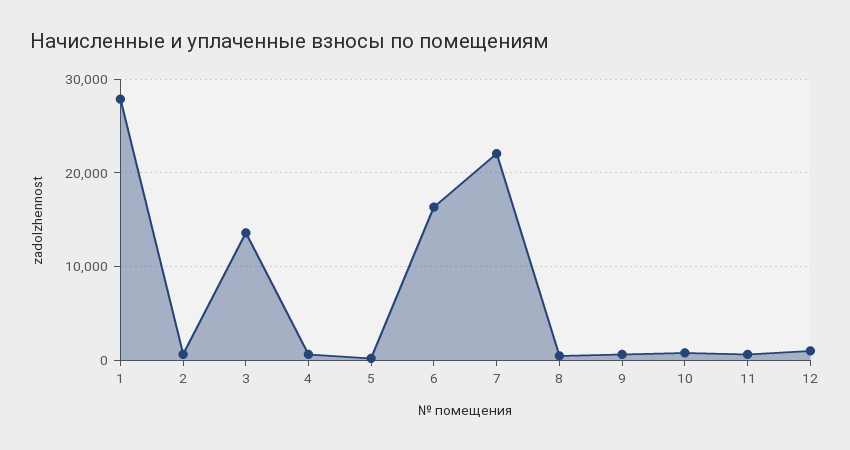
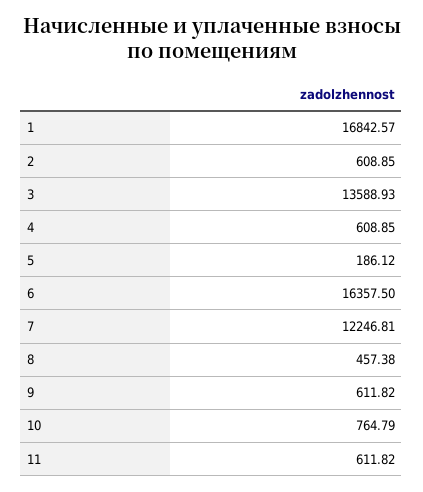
  {
-   "1": 28000,
+   "1": 16842.57,
    "2": 608.85,
    "3": 13588.93,
    "4": 608.85,
    "5": 186.12,
    "6": 16357.5,
-   "7": 22000,
+   "7": 12246.81,
    "8": 457.38,
    "9": 611.82,
    "10": 764.79,
-   "11": 611.82,
+   "11": 611.82
-   "12": 1000
  }

